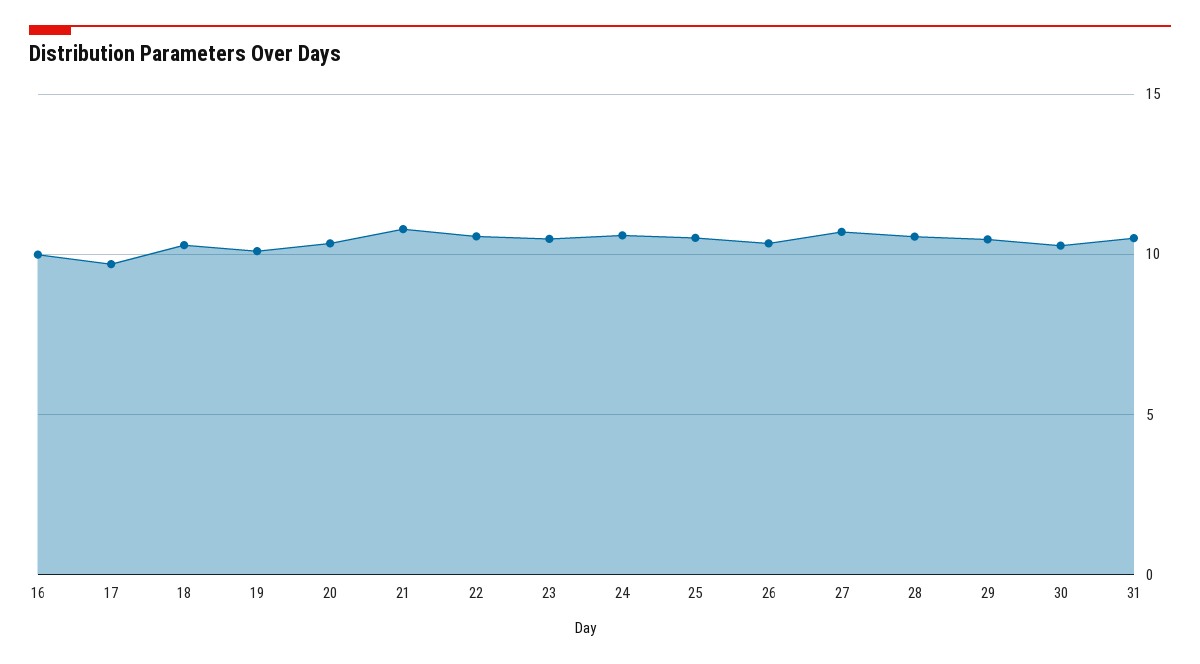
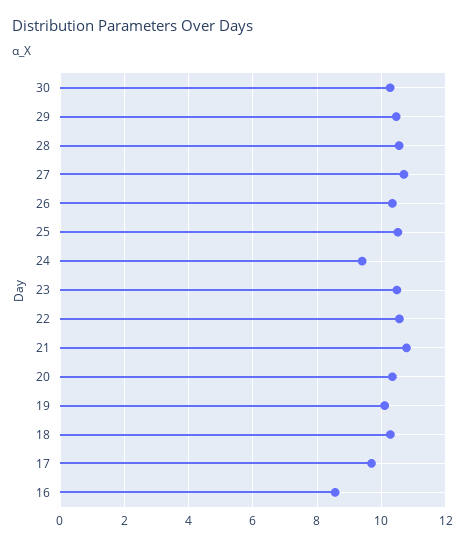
  {
-   "16": 10,
+   "16": 8.6,
    "17": 9.6,
    "18": 10.2,
    "19": 10.2,
    "20": 10.4,
    "21": 10.8,
    "22": 10.6,
    "23": 10.4,
-   "24": 10.5,
+   "24": 9.4,
    "25": 10.6,
    "26": 10.4,
    "27": 10.8,
    "28": 10.6,
    "29": 10.4,
-   "30": 10.2,
+   "30": 10.2
-   "31": 10.5
  }

